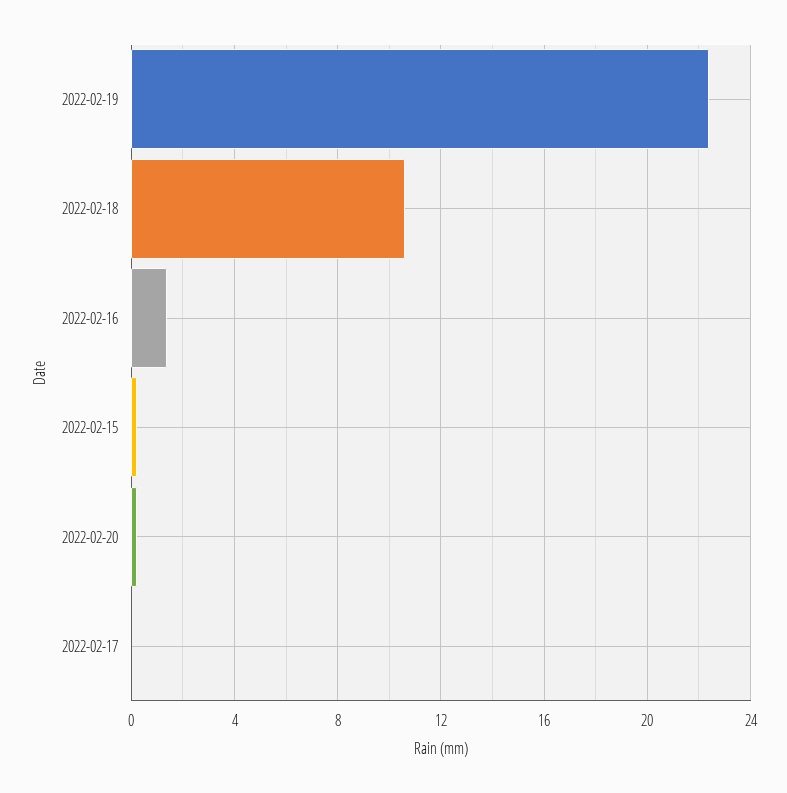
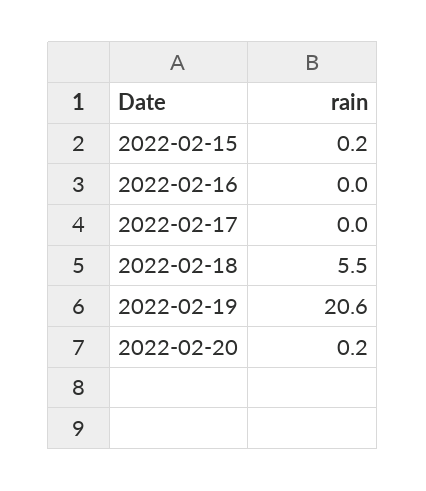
  {
-   "2022-02-19": 22.5,
+   "2022-02-19": 20.6,
-   "2022-02-18": 10.5,
+   "2022-02-18": 5.5,
-   "2022-02-16": 1.5,
+   "2022-02-16": 0,
    "2022-02-15": 0.2,
    "2022-02-20": 0.2,
    "2022-02-17": 0
  }

